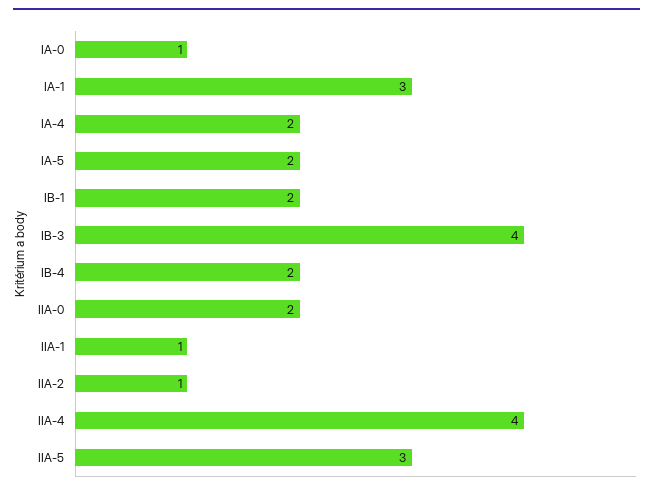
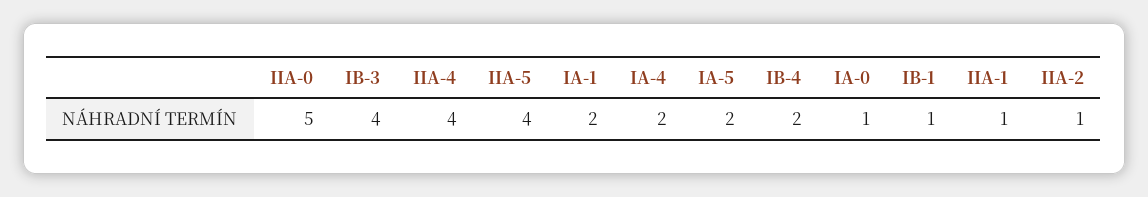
  {
    "IA-0": 1,
-   "IA-1": 3,
+   "IA-1": 2,
    "IA-4": 2,
    "IA-5": 2,
-   "IB-1": 2,
+   "IB-1": 1,
    "IB-3": 4,
    "IB-4": 2,
-   "IIA-0": 2,
+   "IIA-0": 5,
    "IIA-1": 1,
    "IIA-2": 1,
    "IIA-4": 4,
-   "IIA-5": 3
+   "IIA-5": 4
  }

